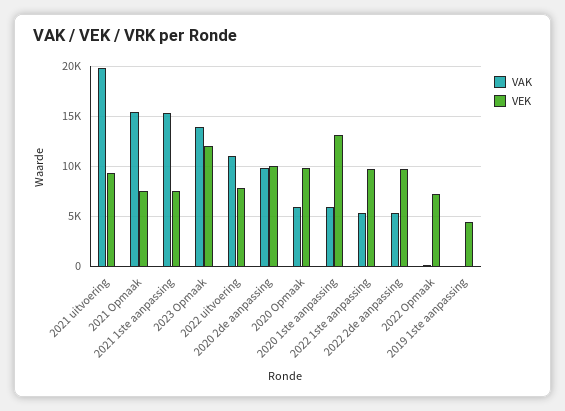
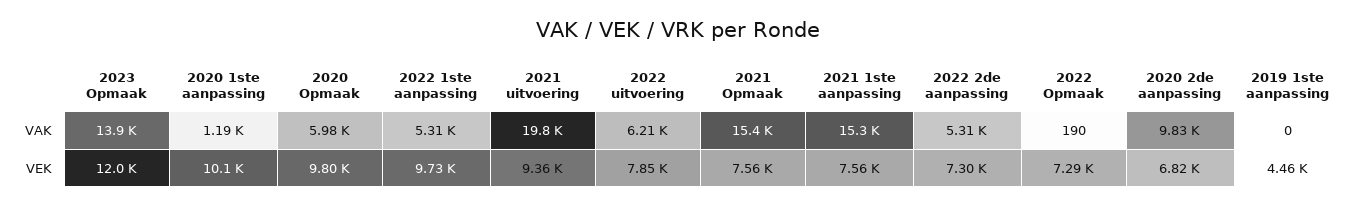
  {
    "VAK": {
      "2021 uitvoering": 19800,
      "2021 Opmaak": 15400,
      "2021 1ste aanpassing": 15300,
      "2023 Opmaak": 13900,
-     "2022 uitvoering": 11000,
+     "2022 uitvoering": 6210,
      "2020 2de aanpassing": 9830,
      "2020 Opmaak": 5980,
-     "2020 1ste aanpassing": 6000,
+     "2020 1ste aanpassing": 1190,
      "2022 1ste aanpassing": 5310,
      "2022 2de aanpassing": 5310,
      "2022 Opmaak": 190,
      "2019 1ste aanpassing": 0
    },
    "VEK": {
      "2021 uitvoering": 9360,
      "2021 Opmaak": 7560,
      "2021 1ste aanpassing": 7560,
      "2023 Opmaak": 12000,
      "2022 uitvoering": 7850,
-     "2020 2de aanpassing": 10000,
+     "2020 2de aanpassing": 6820,
      "2020 Opmaak": 9800,
-     "2020 1ste aanpassing": 13000,
+     "2020 1ste aanpassing": 10100,
      "2022 1ste aanpassing": 9730,
-     "2022 2de aanpassing": 10000,
+     "2022 2de aanpassing": 7300,
      "2022 Opmaak": 7290,
      "2019 1ste aanpassing": 4460
    }
  }

